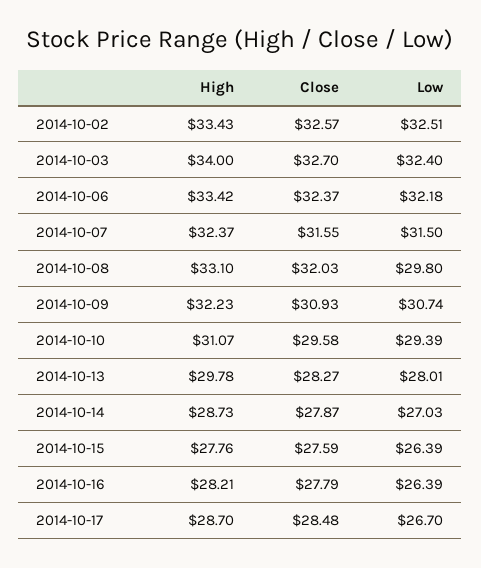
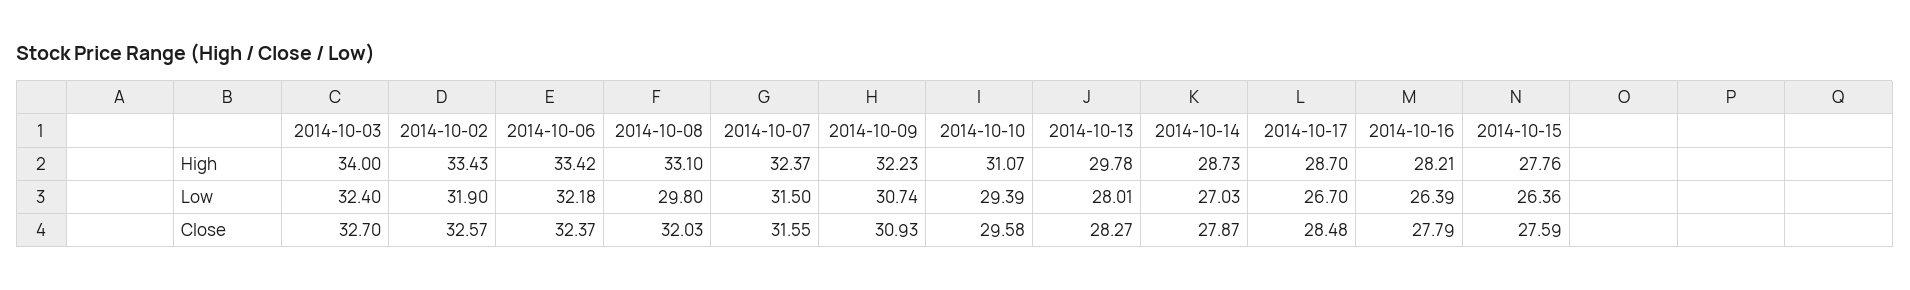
  {
    "High": {
      "2014-10-02": 33.43,
      "2014-10-03": 34,
      "2014-10-06": 33.42,
      "2014-10-07": 32.37,
      "2014-10-08": 33.1,
      "2014-10-09": 32.23,
      "2014-10-10": 31.07,
      "2014-10-13": 29.78,
      "2014-10-14": 28.73,
      "2014-10-15": 27.76,
      "2014-10-16": 28.21,
      "2014-10-17": 28.7
    },
    "Close": {
      "2014-10-02": 32.57,
      "2014-10-03": 32.7,
      "2014-10-06": 32.37,
      "2014-10-07": 31.55,
      "2014-10-08": 32.03,
      "2014-10-09": 30.93,
      "2014-10-10": 29.58,
      "2014-10-13": 28.27,
      "2014-10-14": 27.87,
      "2014-10-15": 27.59,
      "2014-10-16": 27.79,
      "2014-10-17": 28.48
    },
    "Low": {
-     "2014-10-02": 32.51,
+     "2014-10-02": 31.9,
      "2014-10-03": 32.4,
      "2014-10-06": 32.18,
      "2014-10-07": 31.5,
      "2014-10-08": 29.8,
      "2014-10-09": 30.74,
      "2014-10-10": 29.39,
      "2014-10-13": 28.01,
      "2014-10-14": 27.03,
-     "2014-10-15": 26.39,
+     "2014-10-15": 26.36,
      "2014-10-16": 26.39,
      "2014-10-17": 26.7
    }
  }

